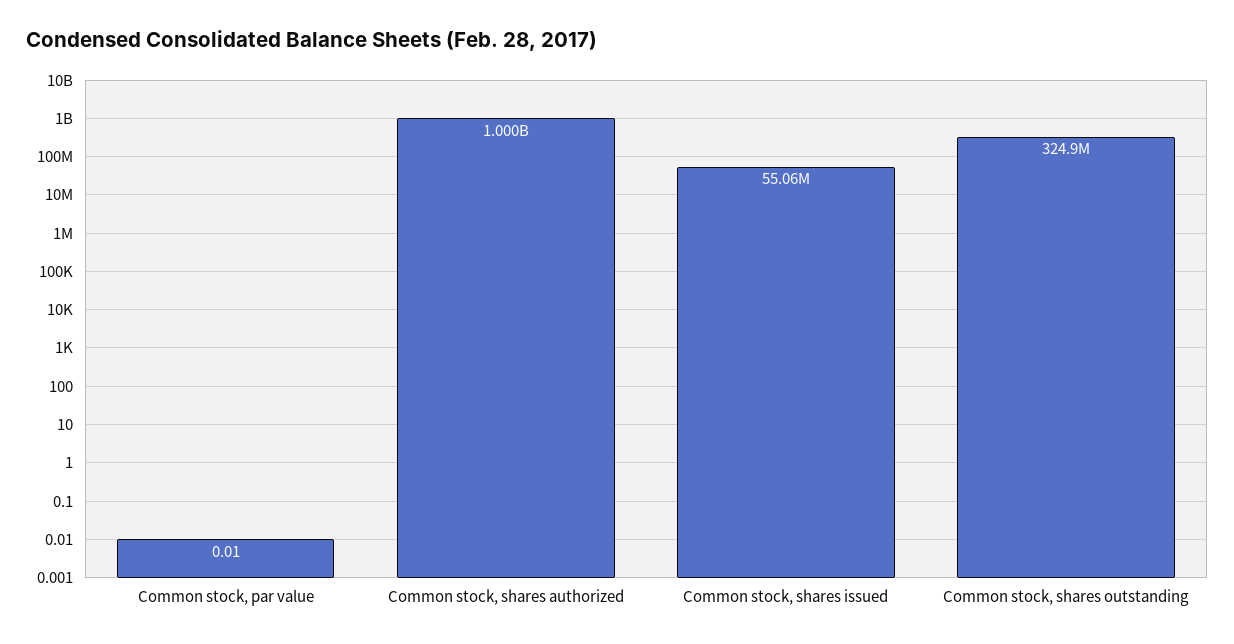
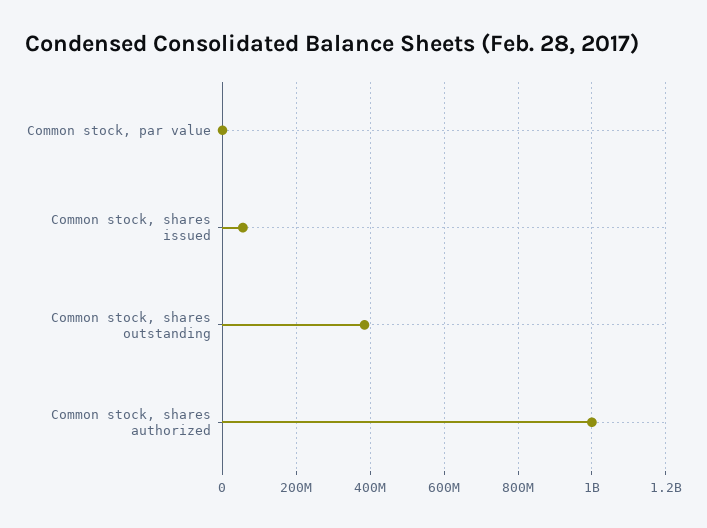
  {
    "Common stock, par value": 0.01,
    "Common stock, shares authorized": 1000000000,
    "Common stock, shares issued": 55060000,
-   "Common stock, shares outstanding": 324900000
+   "Common stock, shares outstanding": 380000000
  }

